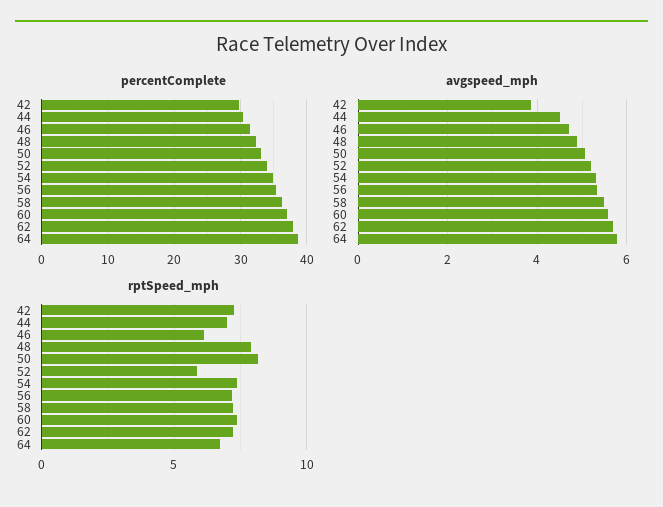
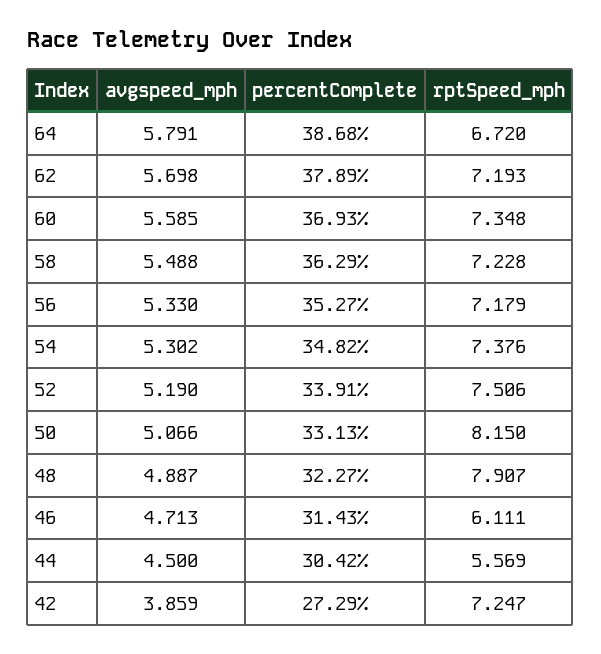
  {
    "percentComplete": {
-     "42": 30,
+     "42": 27.29,
      "44": 30.42,
      "46": 31.43,
      "48": 32.27,
      "50": 33.13,
      "52": 33.91,
      "54": 34.82,
      "56": 35.27,
      "58": 36.29,
      "60": 36.93,
      "62": 37.89,
      "64": 38.68
    },
    "avgspeed_mph": {
      "42": 3.859,
      "44": 4.5,
      "46": 4.713,
      "48": 4.887,
      "50": 5.066,
      "52": 5.19,
      "54": 5.302,
      "56": 5.33,
      "58": 5.488,
      "60": 5.585,
      "62": 5.698,
      "64": 5.791
    },
    "rptSpeed_mph": {
      "42": 7.247,
-     "44": 7,
+     "44": 5.569,
      "46": 6.111,
      "48": 7.907,
      "50": 8.15,
-     "52": 6,
+     "52": 7.506,
      "54": 7.376,
      "56": 7.179,
      "58": 7.228,
      "60": 7.348,
      "62": 7.193,
      "64": 6.72
    }
  }

